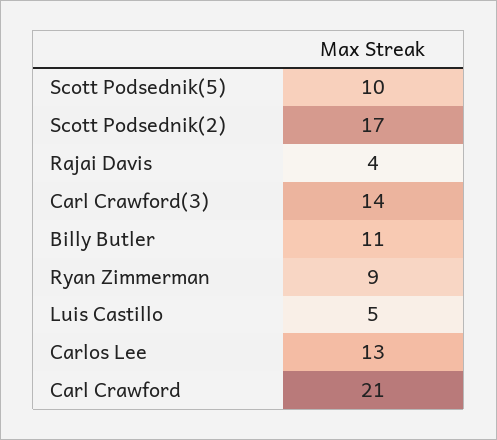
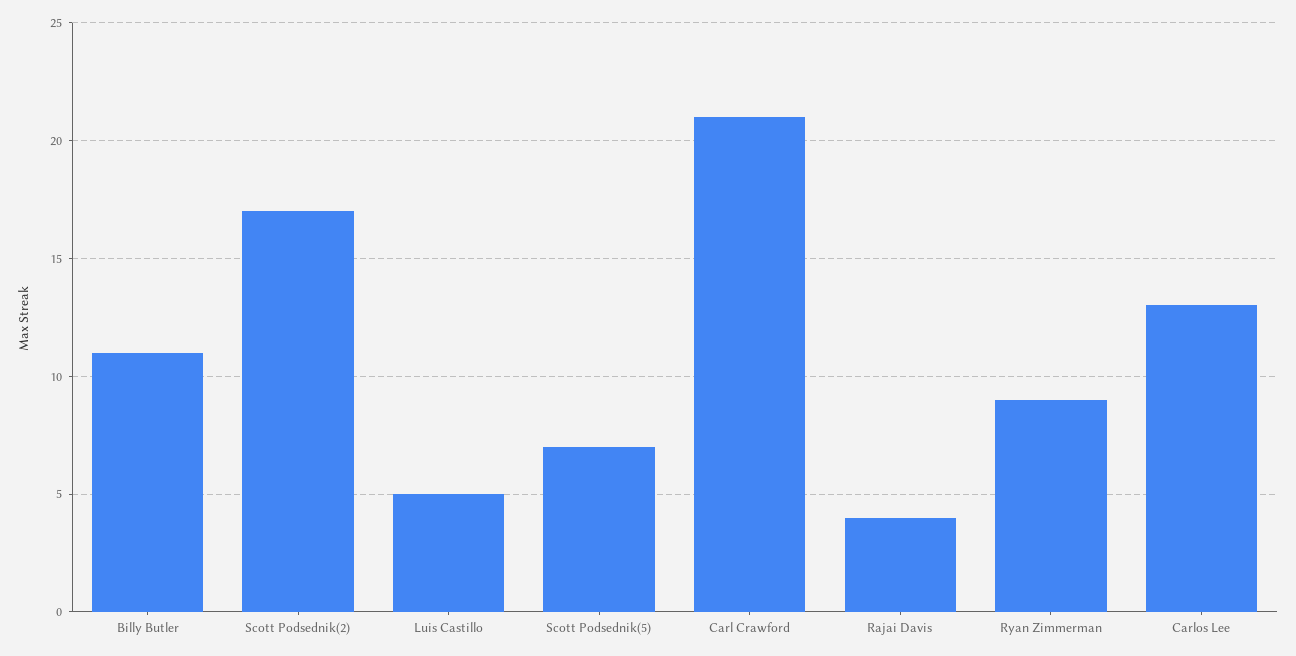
  {
-   "Scott Podsednik(5)": 10,
+   "Scott Podsednik(5)": 7,
    "Scott Podsednik(2)": 17,
    "Rajai Davis": 4,
-   "Carl Crawford(3)": 14,
    "Billy Butler": 11,
    "Ryan Zimmerman": 9,
    "Luis Castillo": 5,
    "Carlos Lee": 13,
    "Carl Crawford": 21
  }

